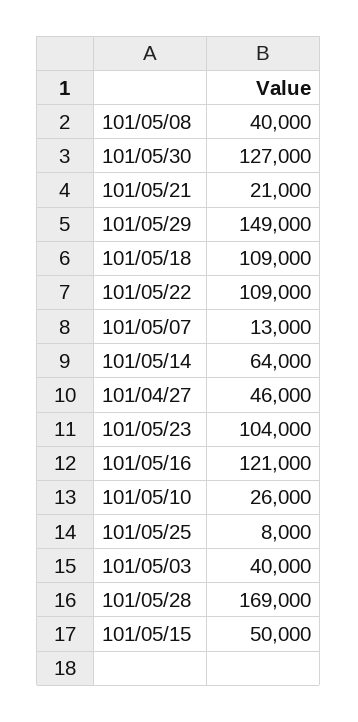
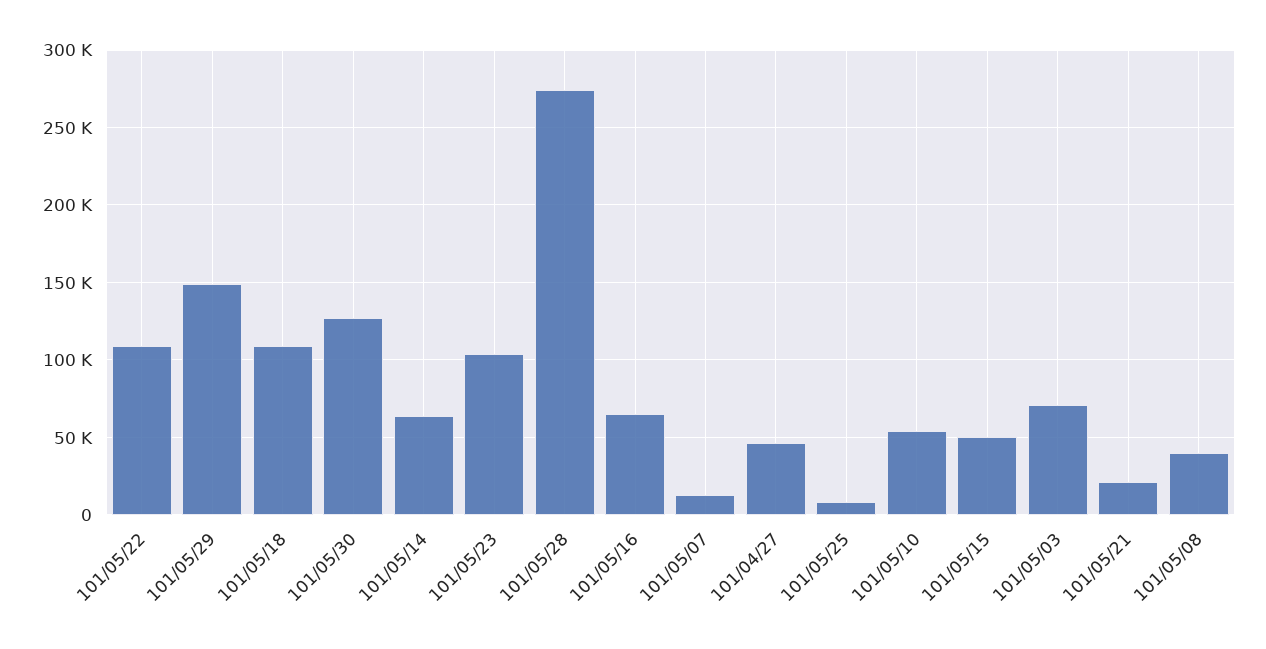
  {
    "101/05/08": 40000,
    "101/05/30": 127000,
    "101/05/21": 21000,
    "101/05/29": 149000,
    "101/05/18": 109000,
    "101/05/22": 109000,
    "101/05/07": 13000,
    "101/05/14": 64000,
    "101/04/27": 46000,
    "101/05/23": 104000,
-   "101/05/16": 121000,
+   "101/05/16": 65000,
-   "101/05/10": 26000,
+   "101/05/10": 55000,
    "101/05/25": 8000,
-   "101/05/03": 40000,
+   "101/05/03": 70000,
-   "101/05/28": 169000,
+   "101/05/28": 275000,
    "101/05/15": 50000
  }

